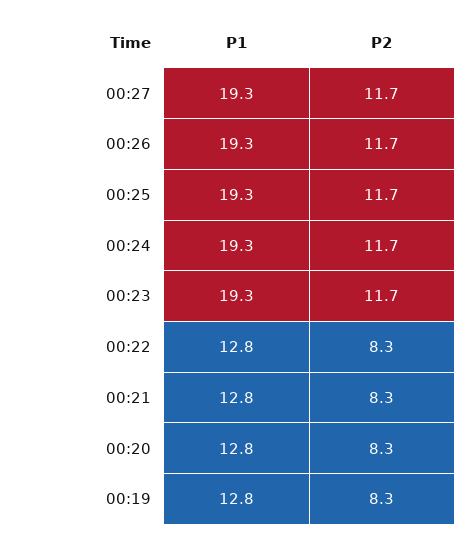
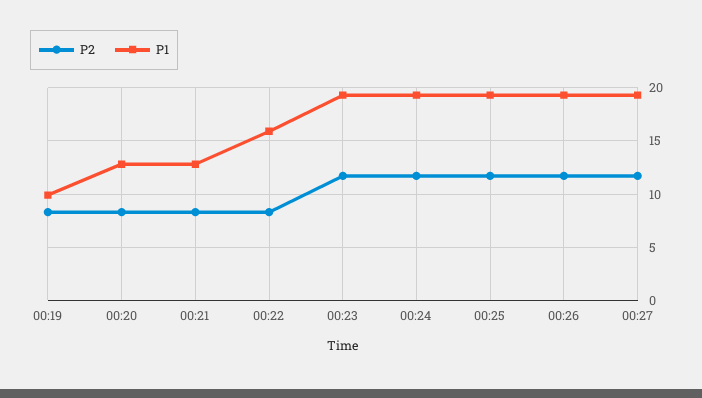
  {
    "P1": {
      "00:27": 19.3,
      "00:26": 19.3,
      "00:25": 19.3,
      "00:24": 19.3,
      "00:23": 19.3,
-     "00:22": 12.8,
+     "00:22": 16,
      "00:21": 12.8,
      "00:20": 12.8,
-     "00:19": 12.8
+     "00:19": 10
    },
    "P2": {
      "00:27": 11.7,
      "00:26": 11.7,
      "00:25": 11.7,
      "00:24": 11.7,
      "00:23": 11.7,
      "00:22": 8.3,
      "00:21": 8.3,
      "00:20": 8.3,
      "00:19": 8.3
    }
  }

